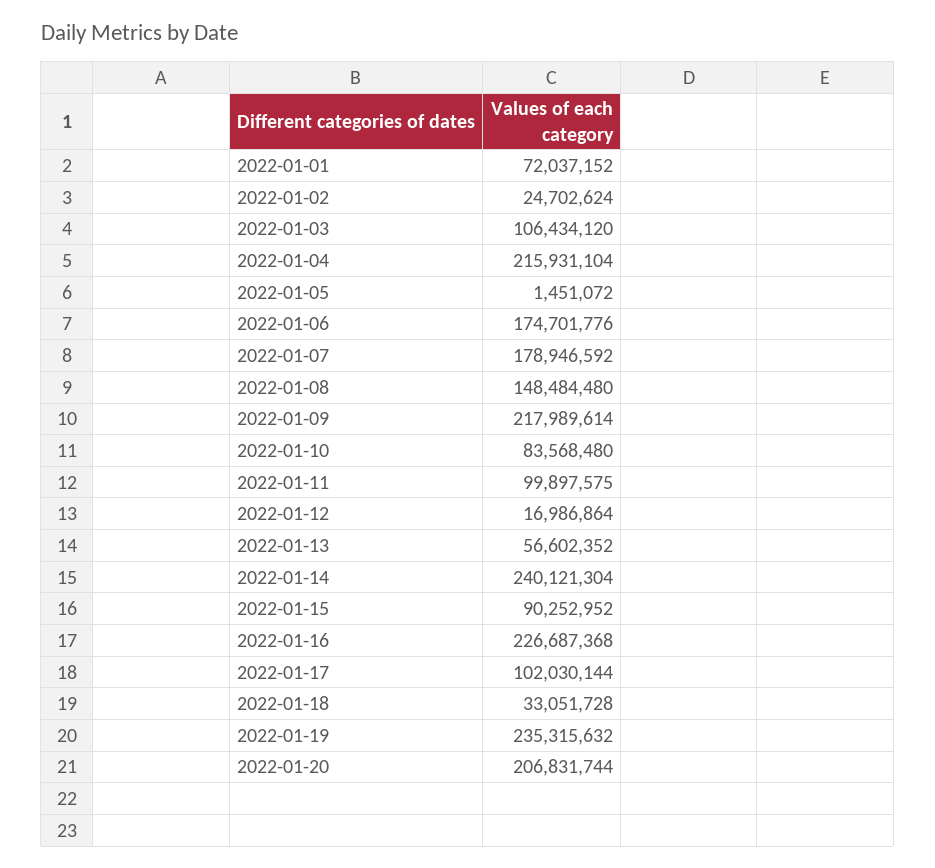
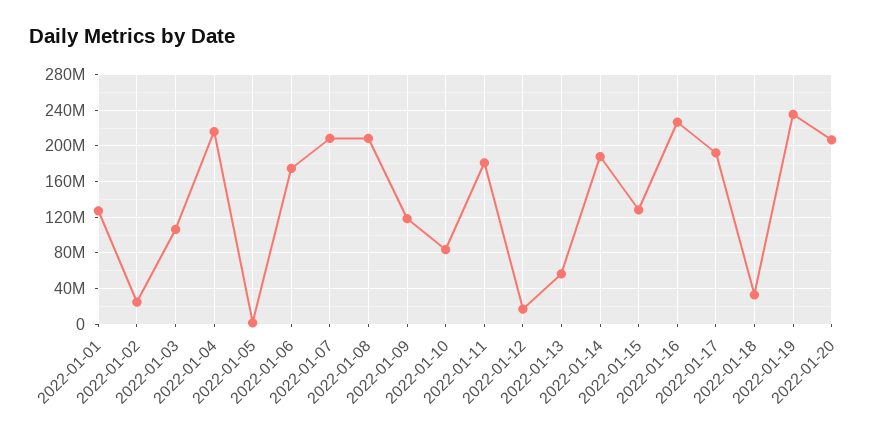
  {
-   "2022-01-01": 72037152,
+   "2022-01-01": 130000000,
    "2022-01-02": 24702624,
    "2022-01-03": 106434120,
    "2022-01-04": 215931104,
    "2022-01-05": 1451072,
    "2022-01-06": 174701776,
-   "2022-01-07": 178946592,
+   "2022-01-07": 210000000,
-   "2022-01-08": 148484480,
+   "2022-01-08": 210000000,
-   "2022-01-09": 217989614,
+   "2022-01-09": 120000000,
    "2022-01-10": 83568480,
-   "2022-01-11": 99897575,
+   "2022-01-11": 180000000,
    "2022-01-12": 16986864,
    "2022-01-13": 56602352,
-   "2022-01-14": 240121304,
+   "2022-01-14": 190000000,
-   "2022-01-15": 90252952,
+   "2022-01-15": 130000000,
    "2022-01-16": 226687368,
-   "2022-01-17": 102030144,
+   "2022-01-17": 190000000,
    "2022-01-18": 33051728,
    "2022-01-19": 235315632,
    "2022-01-20": 206831744
  }

